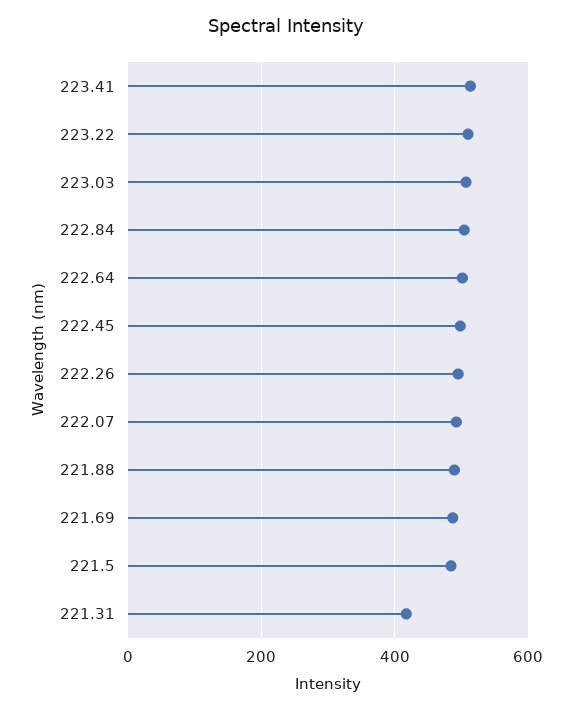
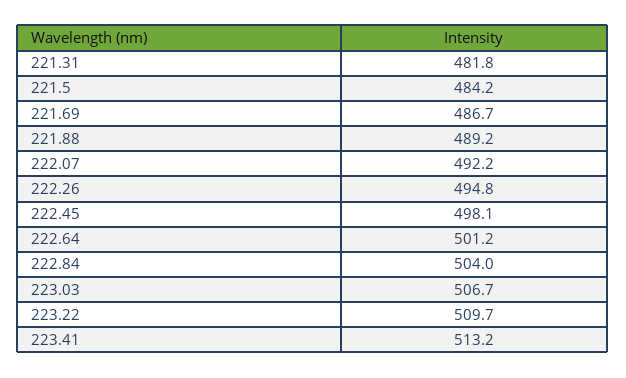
  {
    "223.41": 513.2,
    "223.22": 509.7,
    "223.03": 506.7,
    "222.84": 504,
    "222.64": 501.2,
    "222.45": 498.1,
    "222.26": 494.8,
    "222.07": 492.2,
    "221.88": 489.2,
    "221.69": 486.7,
    "221.5": 484.2,
-   "221.31": 420
+   "221.31": 481.8
  }

